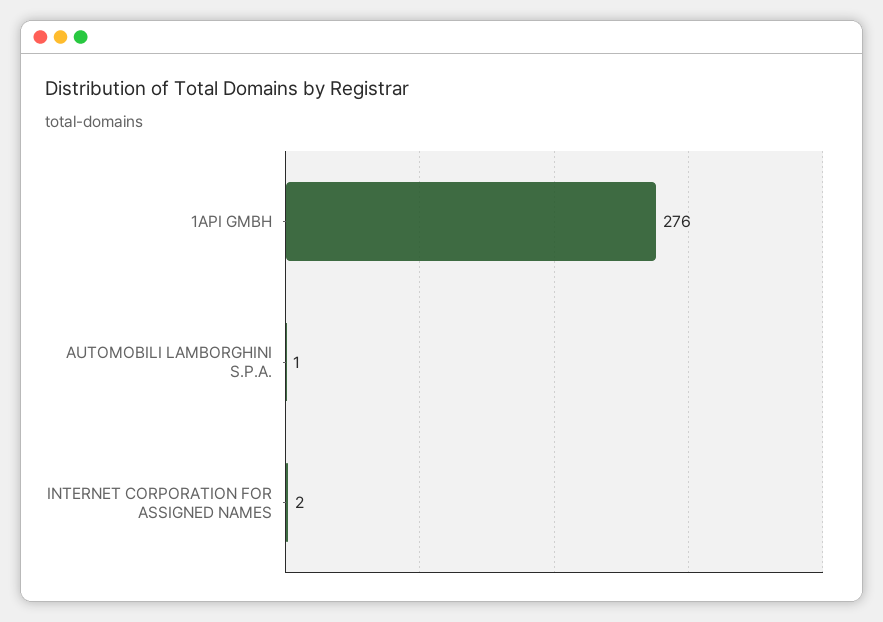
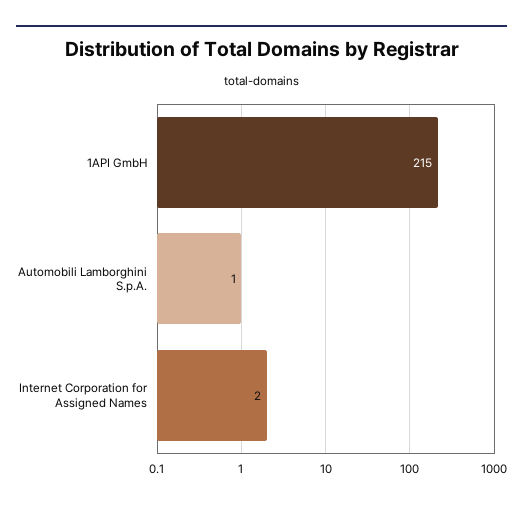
  {
-   "1API GMBH": 276,
+   "1API GMBH": 215,
    "AUTOMOBILI LAMBORGHINI S.P.A.": 1,
    "INTERNET CORPORATION FOR ASSIGNED NAMES": 2
  }

